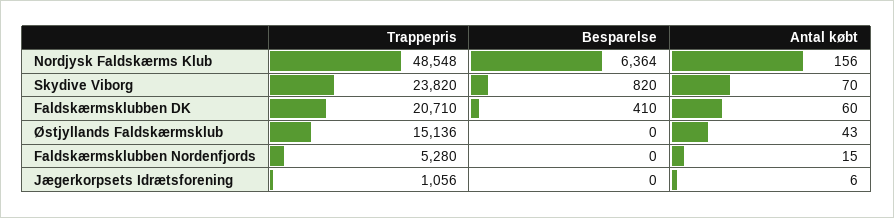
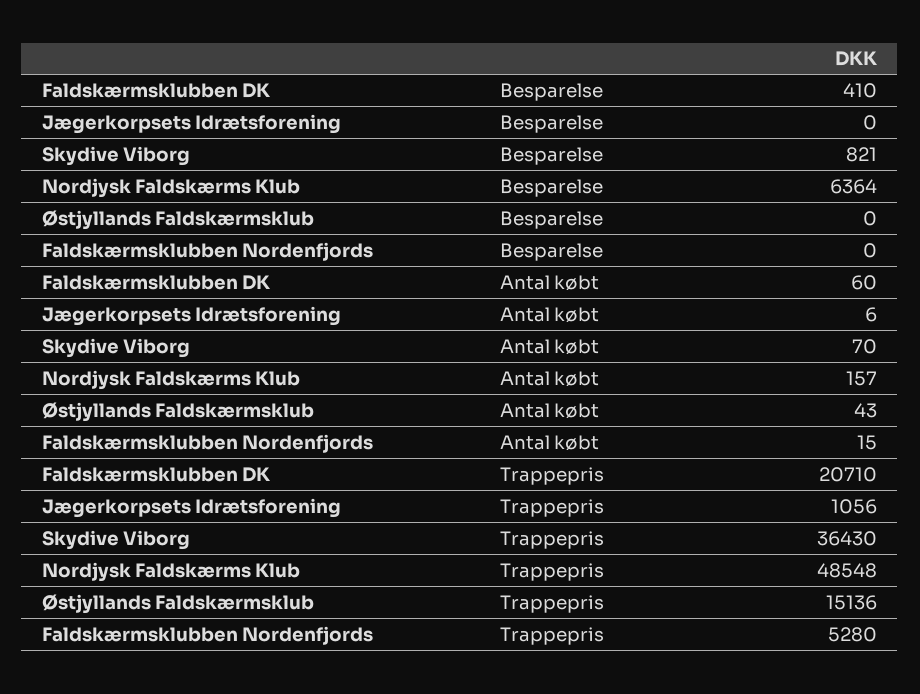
  {
    "Trappepris": {
      "Nordjysk Faldskærms Klub": 48548,
-     "Skydive Viborg": 23820,
+     "Skydive Viborg": 36430,
      "Faldskærmsklubben DK": 20710,
      "Østjyllands Faldskærmsklub": 15136,
      "Faldskærmsklubben Nordenfjords": 5280,
      "Jægerkorpsets Idrætsforening": 1056
    },
    "Besparelse": {
      "Nordjysk Faldskærms Klub": 6364,
-     "Skydive Viborg": 820,
+     "Skydive Viborg": 821,
      "Faldskærmsklubben DK": 410,
      "Østjyllands Faldskærmsklub": 0,
      "Faldskærmsklubben Nordenfjords": 0,
      "Jægerkorpsets Idrætsforening": 0
    },
    "Antal købt": {
-     "Nordjysk Faldskærms Klub": 156,
+     "Nordjysk Faldskærms Klub": 157,
      "Skydive Viborg": 70,
      "Faldskærmsklubben DK": 60,
      "Østjyllands Faldskærmsklub": 43,
      "Faldskærmsklubben Nordenfjords": 15,
      "Jægerkorpsets Idrætsforening": 6
    }
  }

